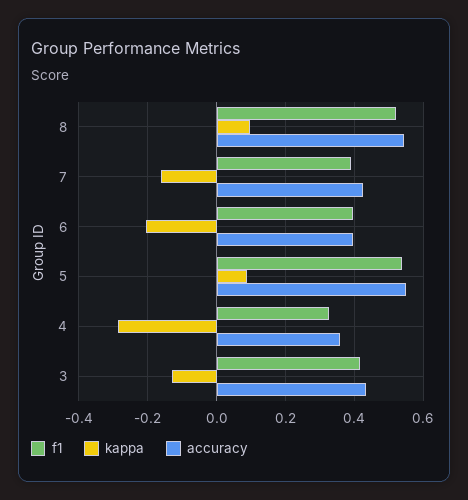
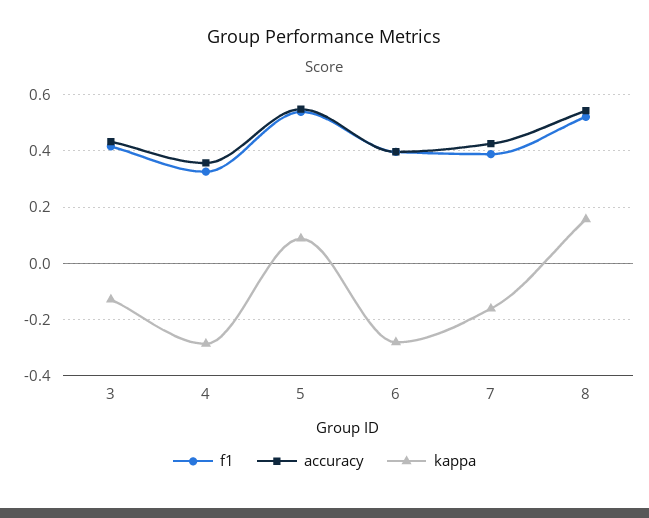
  {
    "f1": {
      "8": 0.52,
      "7": 0.38,
      "6": 0.4,
      "5": 0.54,
      "4": 0.32,
      "3": 0.42
    },
    "kappa": {
-     "8": 0.1,
+     "8": 0.15,
      "7": -0.16,
-     "6": -0.2,
+     "6": -0.275,
      "5": 0.08,
      "4": -0.28,
      "3": -0.12
    },
    "accuracy": {
      "8": 0.54,
      "7": 0.42,
      "6": 0.4,
      "5": 0.54,
      "4": 0.36,
      "3": 0.44
    }
  }

